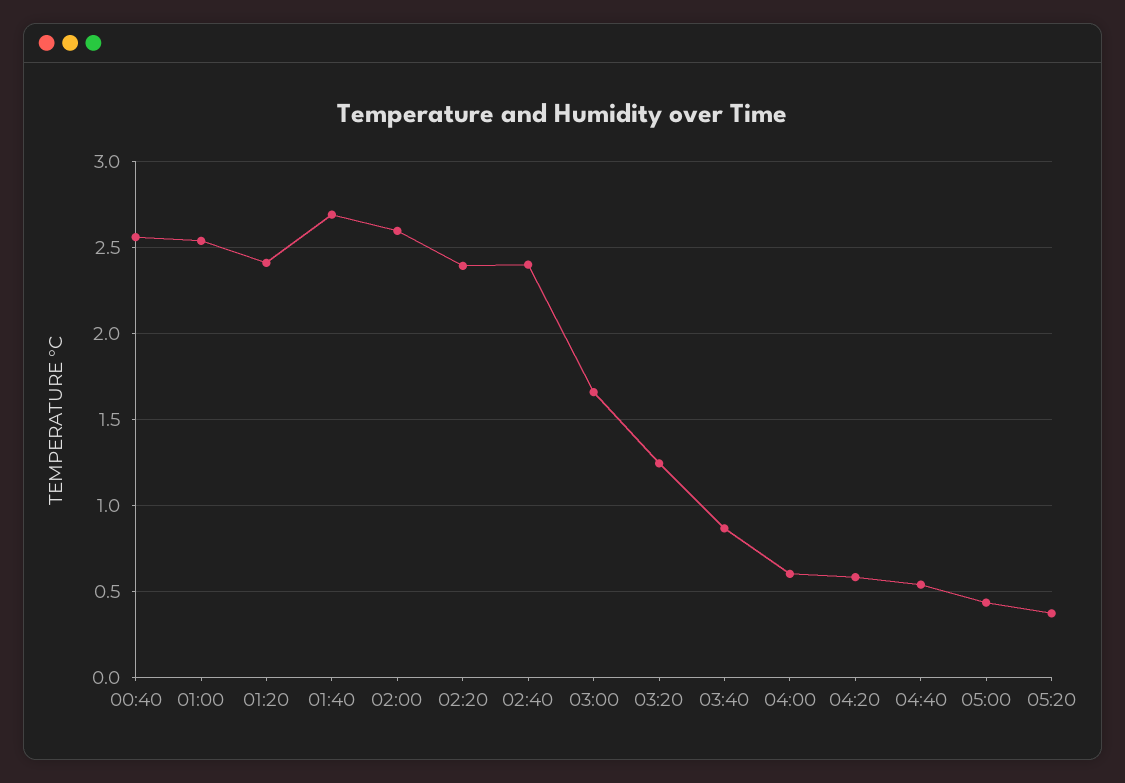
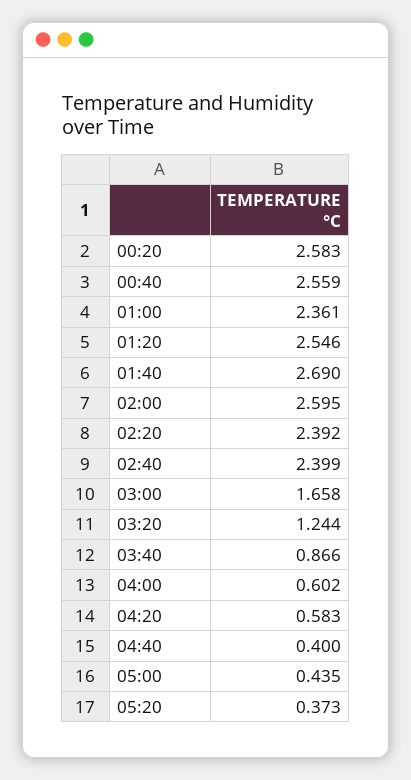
  {
    "00:40": 2.559,
-   "01:00": 2.55,
+   "01:00": 2.361,
-   "01:20": 2.4,
+   "01:20": 2.546,
    "01:40": 2.69,
    "02:00": 2.595,
    "02:20": 2.392,
    "02:40": 2.399,
    "03:00": 1.658,
    "03:20": 1.244,
    "03:40": 0.866,
    "04:00": 0.602,
    "04:20": 0.583,
-   "04:40": 0.55,
+   "04:40": 0.4,
    "05:00": 0.435,
-   "05:20": 0.373
+   "05:20": 0.373,
+   "00:20": 2.583
  }

